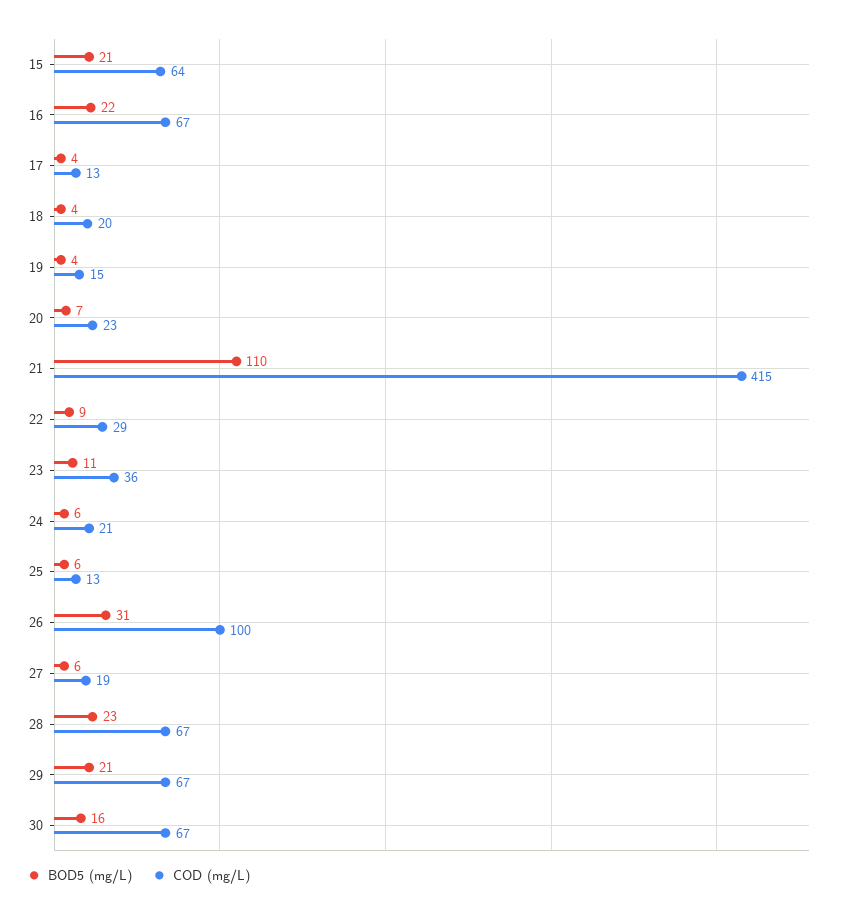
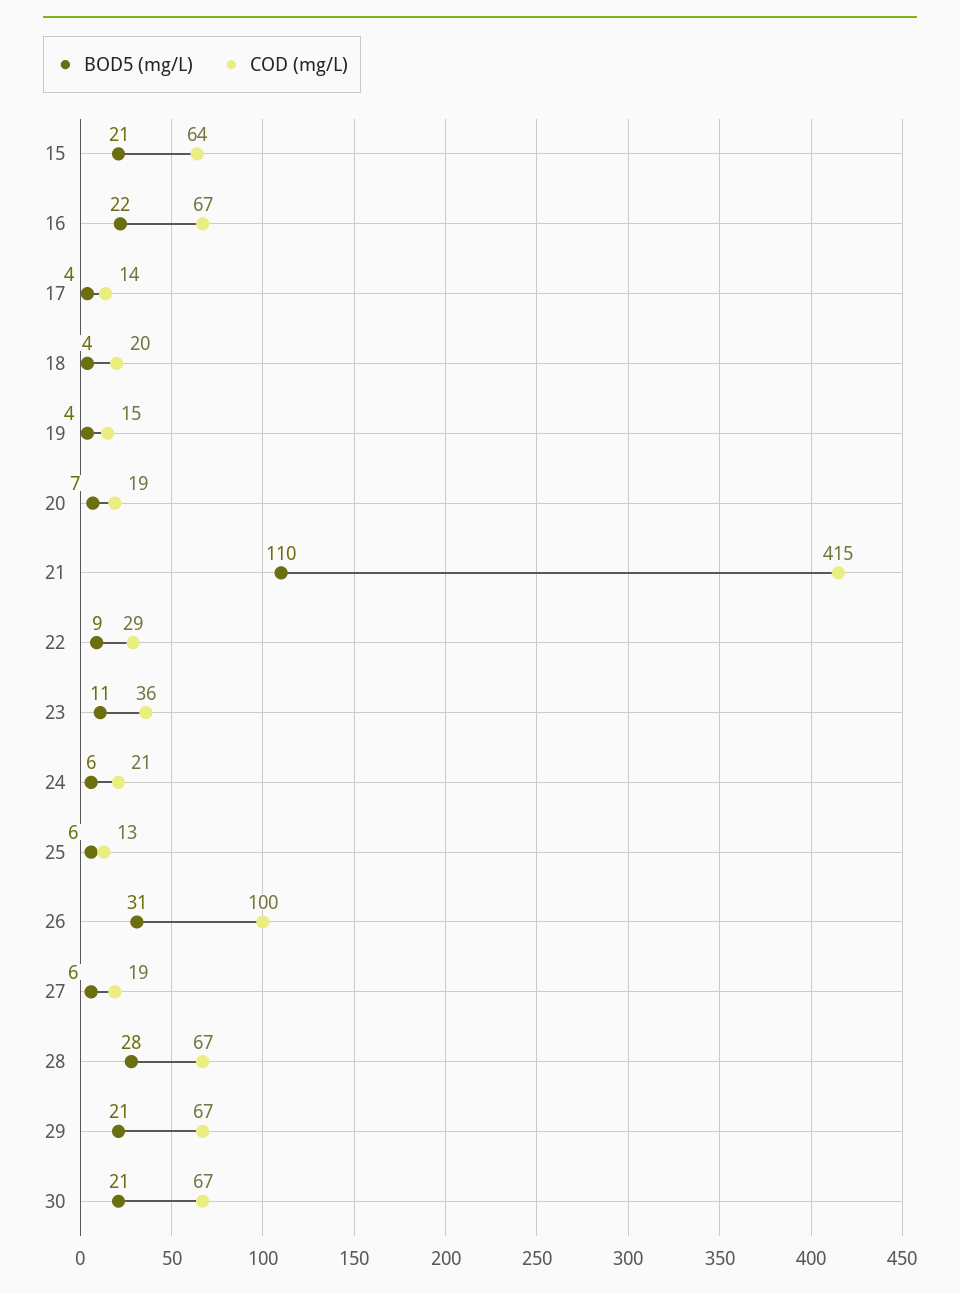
  {
    "BOD5 (mg/L)": {
      "15": 21,
      "16": 22,
      "17": 4,
      "18": 4,
      "19": 4,
      "20": 7,
      "21": 110,
      "22": 9,
      "23": 11,
      "24": 6,
      "25": 6,
      "26": 31,
      "27": 6,
-     "28": 23,
+     "28": 28,
      "29": 21,
-     "30": 16
+     "30": 21
    },
    "COD (mg/L)": {
      "15": 64,
      "16": 67,
-     "17": 13,
+     "17": 14,
      "18": 20,
      "19": 15,
-     "20": 23,
+     "20": 19,
      "21": 415,
      "22": 29,
      "23": 36,
      "24": 21,
      "25": 13,
      "26": 100,
      "27": 19,
      "28": 67,
      "29": 67,
      "30": 67
    }
  }

